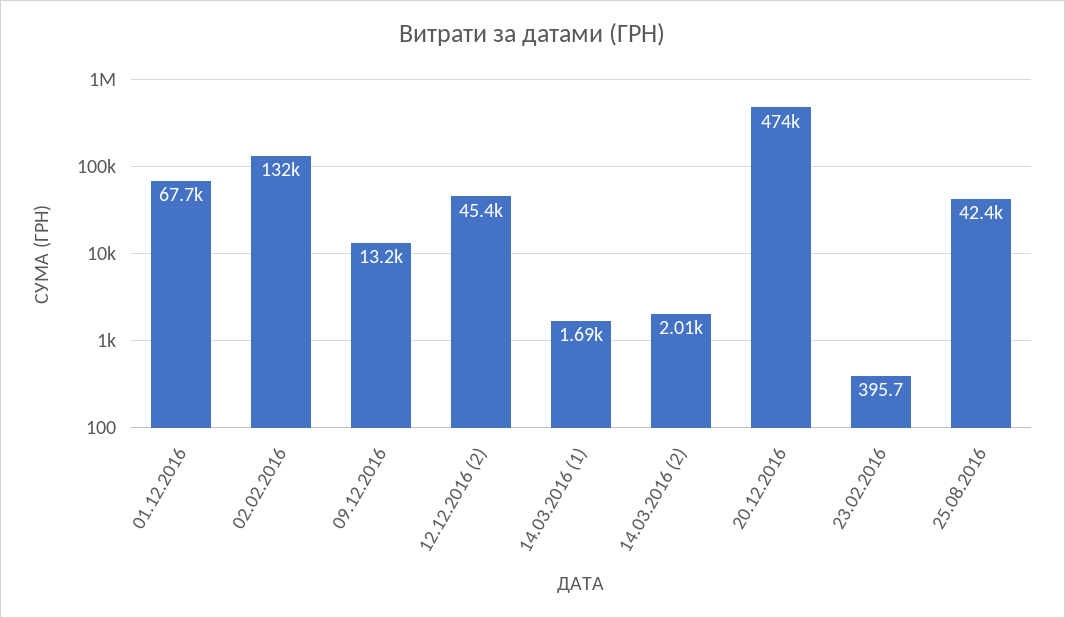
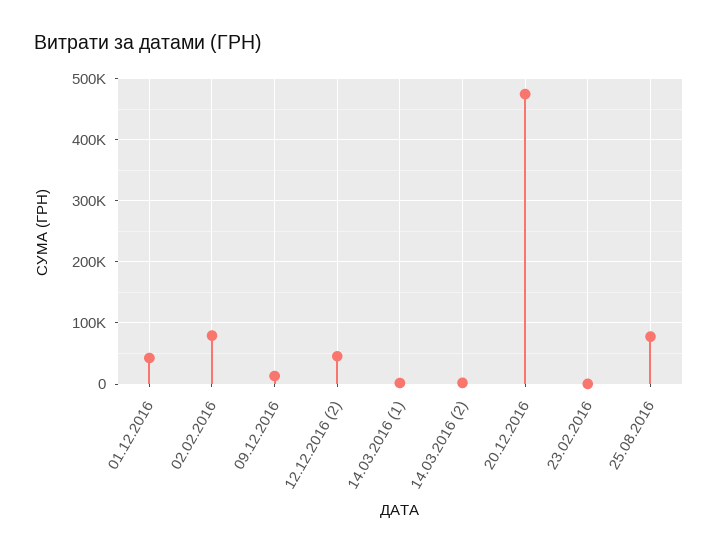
  {
-   "01.12.2016": 67700,
+   "01.12.2016": 40000,
-   "02.02.2016": 132000,
+   "02.02.2016": 80000,
    "09.12.2016": 13200,
    "12.12.2016 (2)": 45400,
    "14.03.2016 (1)": 1690,
    "14.03.2016 (2)": 2010,
    "20.12.2016": 474000,
    "23.02.2016": 395.7,
-   "25.08.2016": 42400
+   "25.08.2016": 80000
  }

